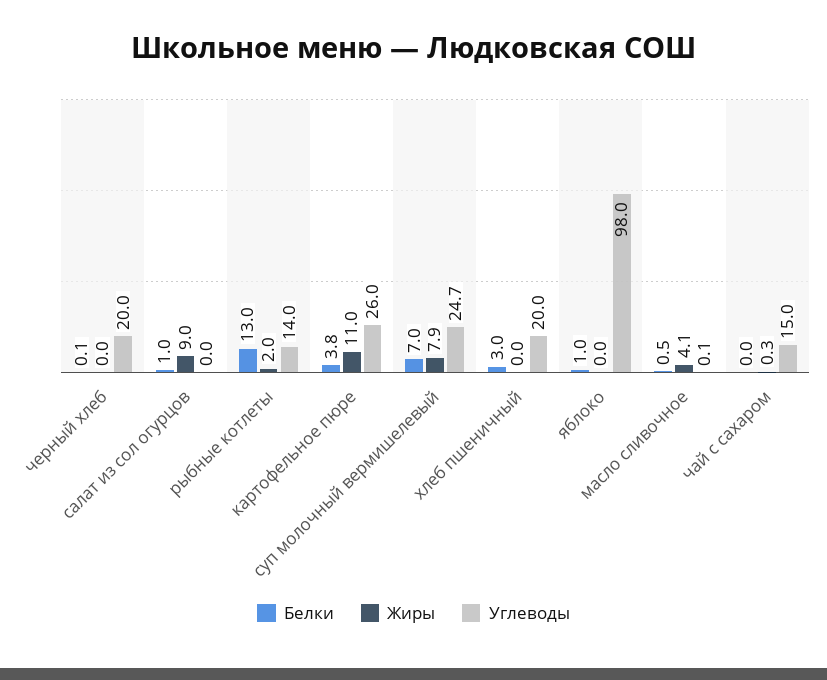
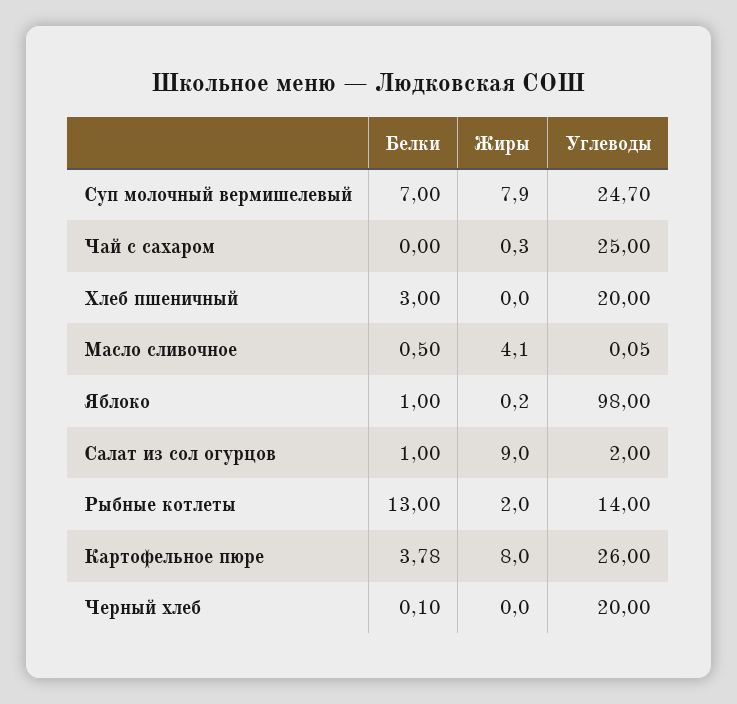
  {
    "Белки": {
      "черный хлеб": 0.1,
      "салат из сол огурцов": 1,
      "рыбные котлеты": 13,
      "картофельное пюре": 3.78,
      "суп молочный вермишелевый": 7,
      "хлеб пшеничный": 3,
      "яблоко": 1,
      "масло сливочное": 0.5,
      "чай с сахаром": 0
    },
    "Жиры": {
      "черный хлеб": 0,
      "салат из сол огурцов": 9,
      "рыбные котлеты": 2,
-     "картофельное пюре": 11,
+     "картофельное пюре": 8,
      "суп молочный вермишелевый": 7.9,
      "хлеб пшеничный": 0,
-     "яблоко": 0,
+     "яблоко": 0.2,
      "масло сливочное": 4.1,
      "чай с сахаром": 0.3
    },
    "Углеводы": {
      "черный хлеб": 20,
-     "салат из сол огурцов": 0,
+     "салат из сол огурцов": 2,
      "рыбные котлеты": 14,
      "картофельное пюре": 26,
      "суп молочный вермишелевый": 24.7,
      "хлеб пшеничный": 20,
      "яблоко": 98,
      "масло сливочное": 0.05,
-     "чай с сахаром": 15
+     "чай с сахаром": 25
    }
  }

